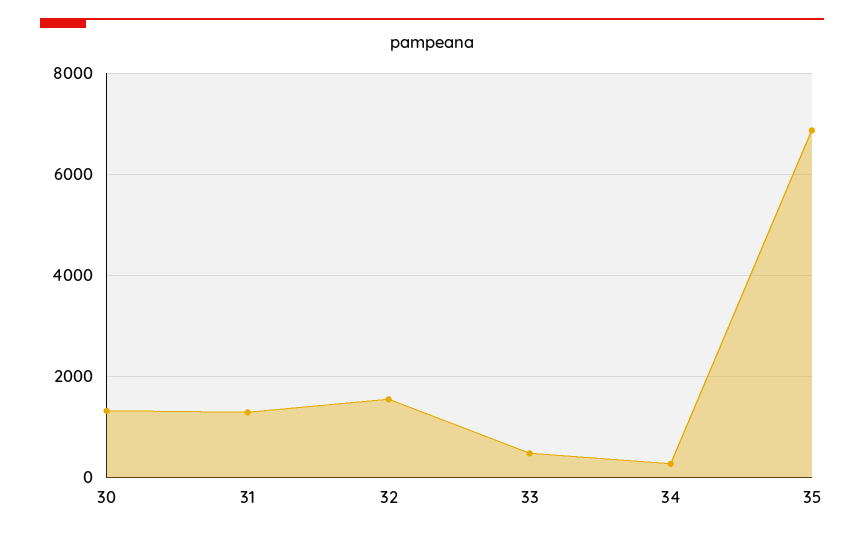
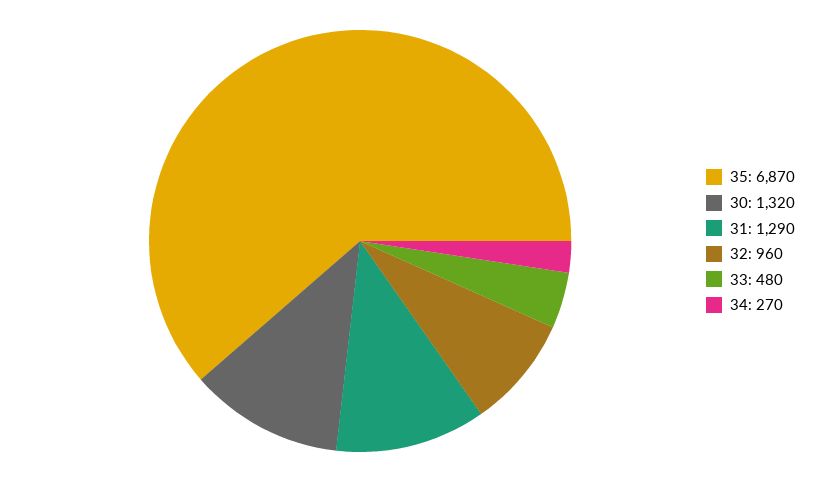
  {
    "30": 1320,
    "31": 1290,
-   "32": 1600,
+   "32": 960,
    "33": 480,
    "34": 270,
    "35": 6870
  }

